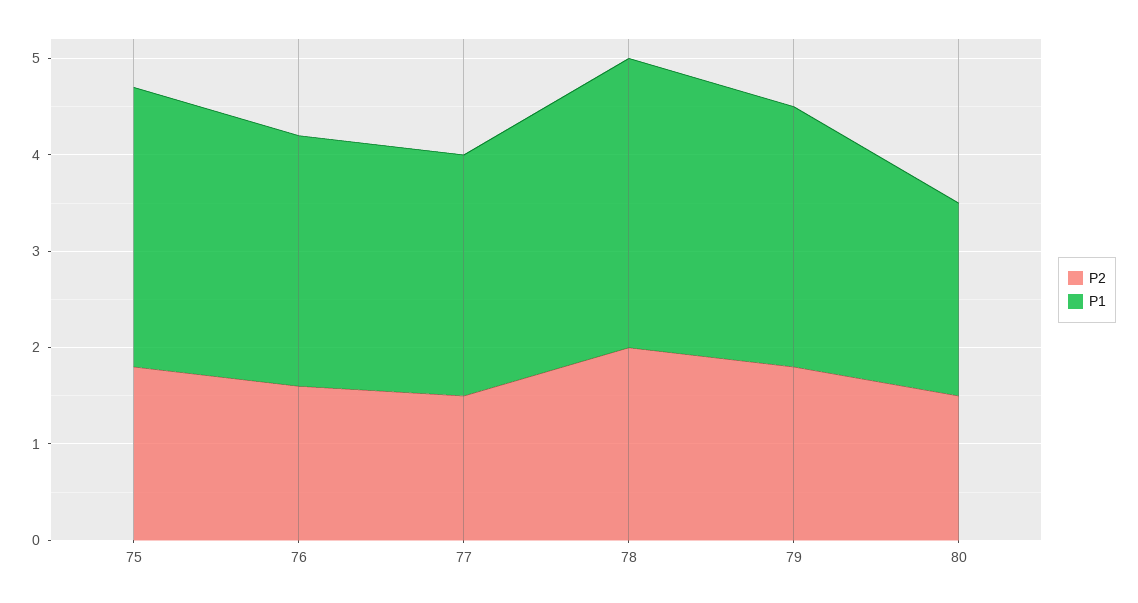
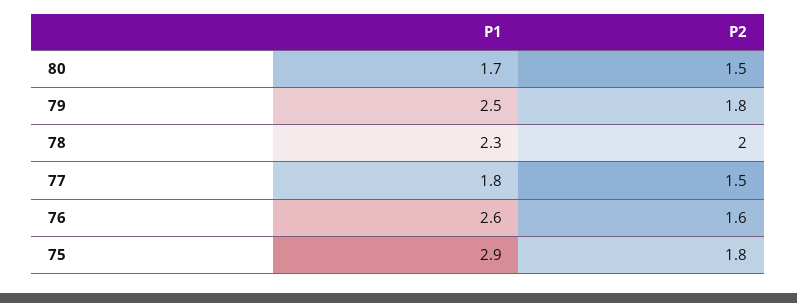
  {
    "P2": {
      "75": 1.8,
      "76": 1.6,
      "77": 1.5,
      "78": 2,
      "79": 1.8,
      "80": 1.5
    },
    "P1": {
      "75": 2.9,
      "76": 2.6,
-     "77": 2.5,
+     "77": 1.8,
-     "78": 3,
+     "78": 2.3,
-     "79": 2.7,
+     "79": 2.5,
-     "80": 2
+     "80": 1.7
    }
  }

